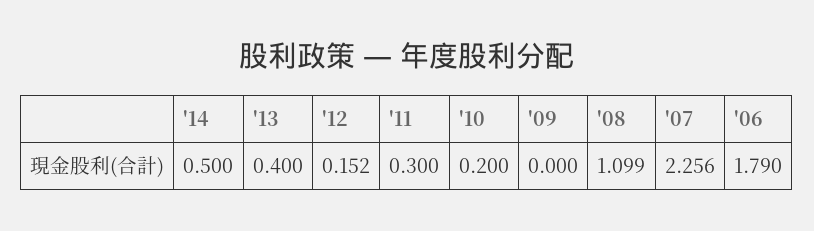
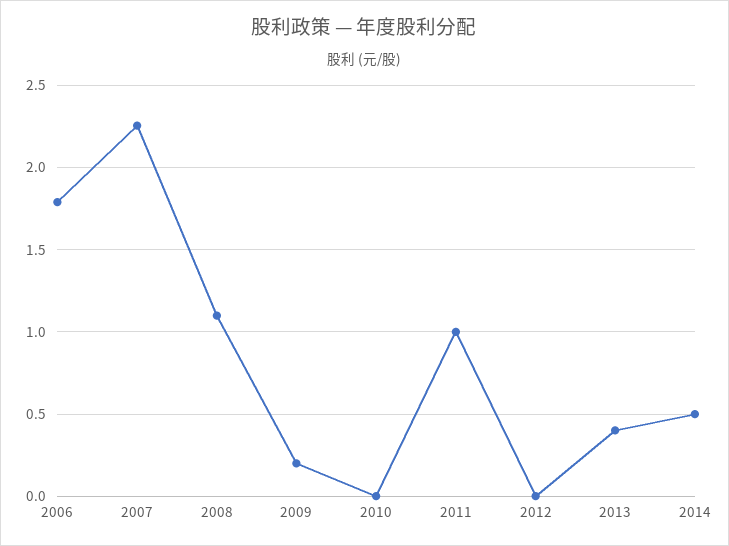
  {
    "'14": 0.5,
    "'13": 0.4,
-   "'12": 0.152,
+   "'12": 0,
-   "'11": 0.3,
+   "'11": 1,
-   "'10": 0.2,
+   "'10": 0,
-   "'09": 0,
+   "'09": 0.2,
    "'08": 1.099,
    "'07": 2.256,
    "'06": 1.79
  }

